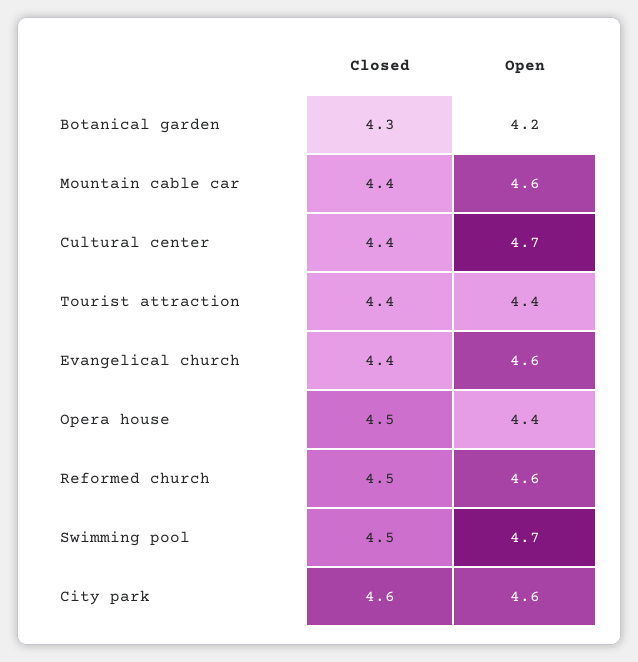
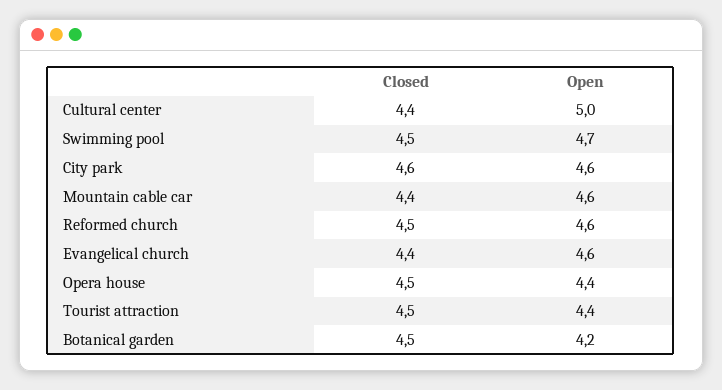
  {
    "Closed": {
-     "Botanical garden": 4.3,
+     "Botanical garden": 4.5,
      "Mountain cable car": 4.4,
      "Cultural center": 4.4,
-     "Tourist attraction": 4.4,
+     "Tourist attraction": 4.5,
      "Evangelical church": 4.4,
      "Opera house": 4.5,
      "Reformed church": 4.5,
      "Swimming pool": 4.5,
      "City park": 4.6
    },
    "Open": {
      "Botanical garden": 4.2,
      "Mountain cable car": 4.6,
-     "Cultural center": 4.7,
+     "Cultural center": 5,
      "Tourist attraction": 4.4,
      "Evangelical church": 4.6,
      "Opera house": 4.4,
      "Reformed church": 4.6,
      "Swimming pool": 4.7,
      "City park": 4.6
    }
  }

